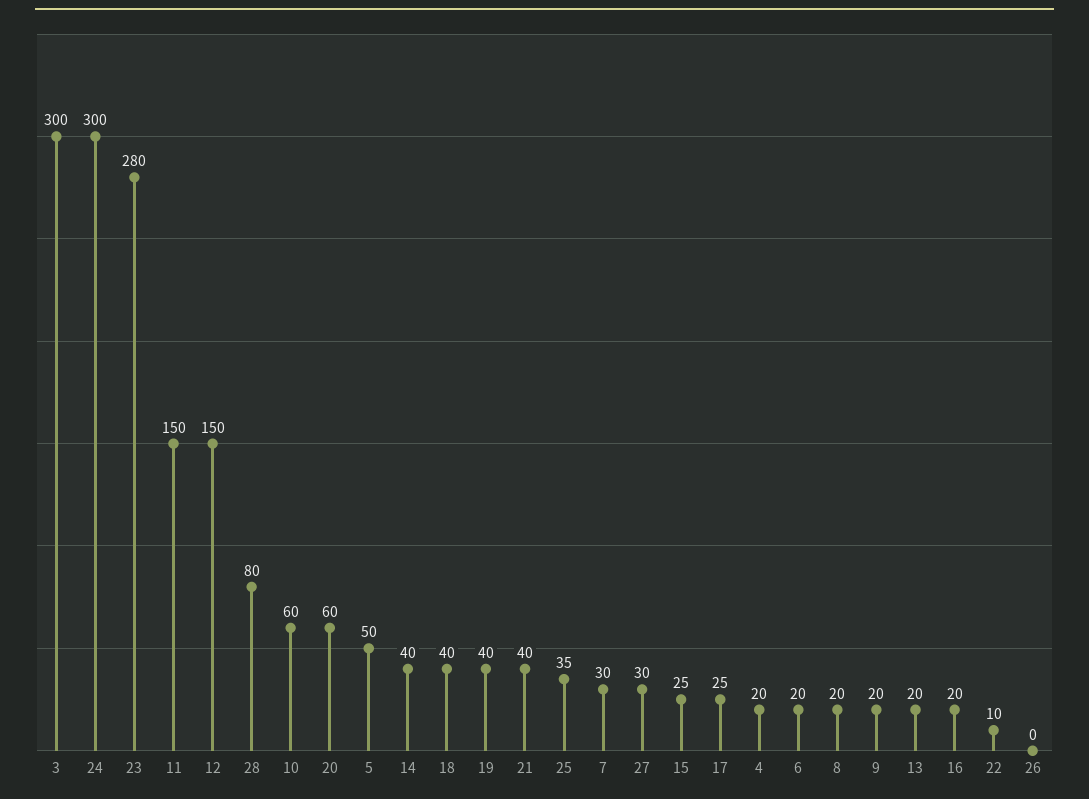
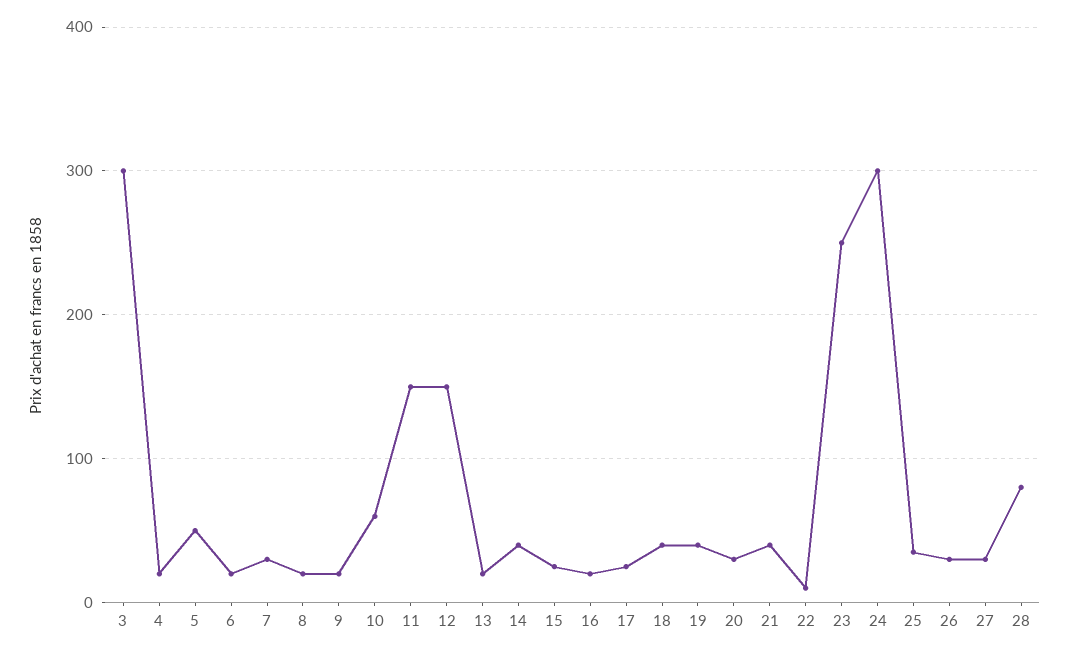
  {
    "3": 300,
    "24": 300,
-   "23": 280,
+   "23": 250,
    "11": 150,
    "12": 150,
    "28": 80,
    "10": 60,
-   "20": 60,
+   "20": 30,
    "5": 50,
    "14": 40,
    "18": 40,
    "19": 40,
    "21": 40,
    "25": 35,
    "7": 30,
    "27": 30,
    "15": 25,
    "17": 25,
    "4": 20,
    "6": 20,
    "8": 20,
    "9": 20,
    "13": 20,
    "16": 20,
    "22": 10,
-   "26": 0
+   "26": 30
  }

